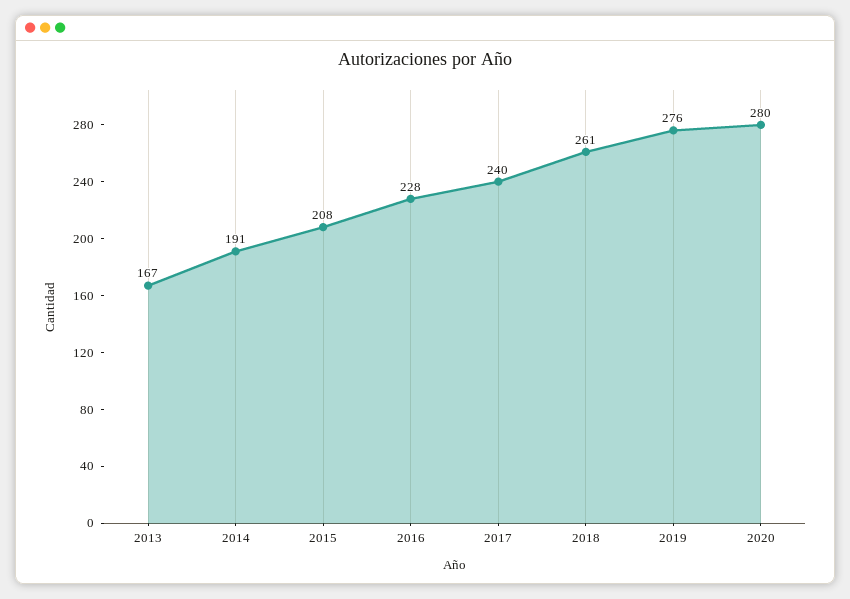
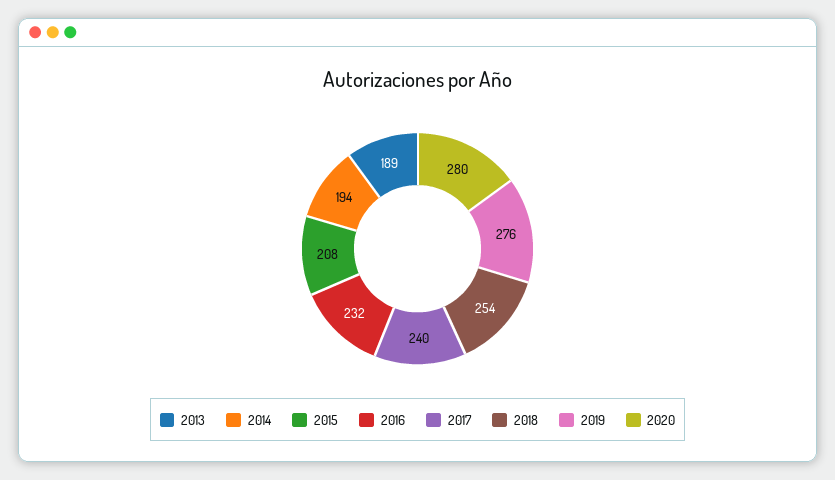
  {
-   "2013": 167,
+   "2013": 189,
-   "2014": 191,
+   "2014": 194,
    "2015": 208,
-   "2016": 228,
+   "2016": 232,
    "2017": 240,
-   "2018": 261,
+   "2018": 254,
    "2019": 276,
    "2020": 280
  }

